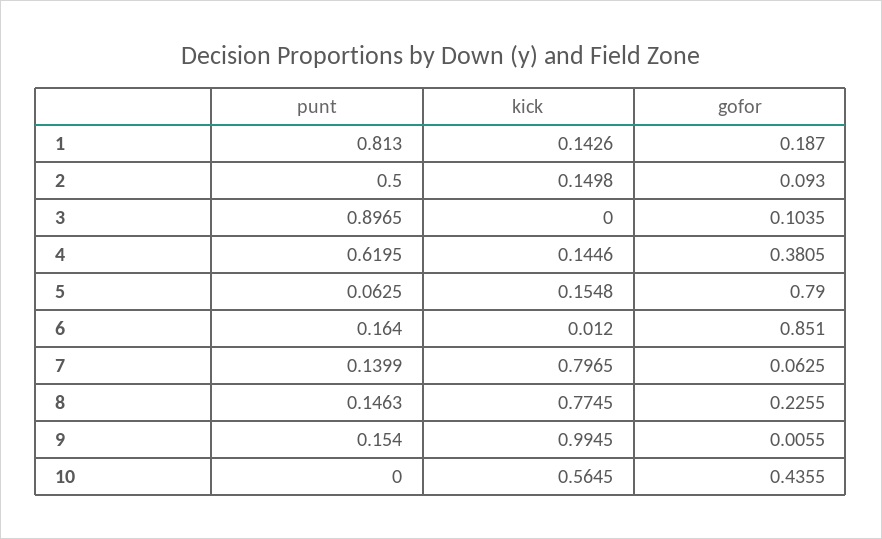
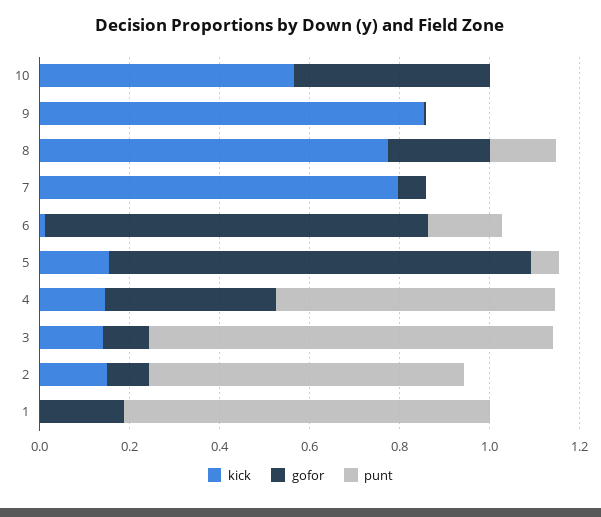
  {
    "punt": {
      "1": 0.813,
-     "2": 0.5,
+     "2": 0.7,
      "3": 0.8965,
      "4": 0.6195,
      "5": 0.0625,
      "6": 0.164,
-     "7": 0.1399,
+     "7": 0,
      "8": 0.1463,
-     "9": 0.154,
+     "9": 0,
      "10": 0
    },
    "kick": {
-     "1": 0.1426,
+     "1": 0,
      "2": 0.1498,
-     "3": 0,
+     "3": 0.15,
      "4": 0.1446,
      "5": 0.1548,
      "6": 0.012,
      "7": 0.7965,
      "8": 0.7745,
-     "9": 0.9945,
+     "9": 0.85,
      "10": 0.5645
    },
    "gofor": {
      "1": 0.187,
      "2": 0.093,
      "3": 0.1035,
      "4": 0.3805,
-     "5": 0.79,
+     "5": 0.95,
      "6": 0.851,
      "7": 0.0625,
      "8": 0.2255,
      "9": 0.0055,
      "10": 0.4355
    }
  }

